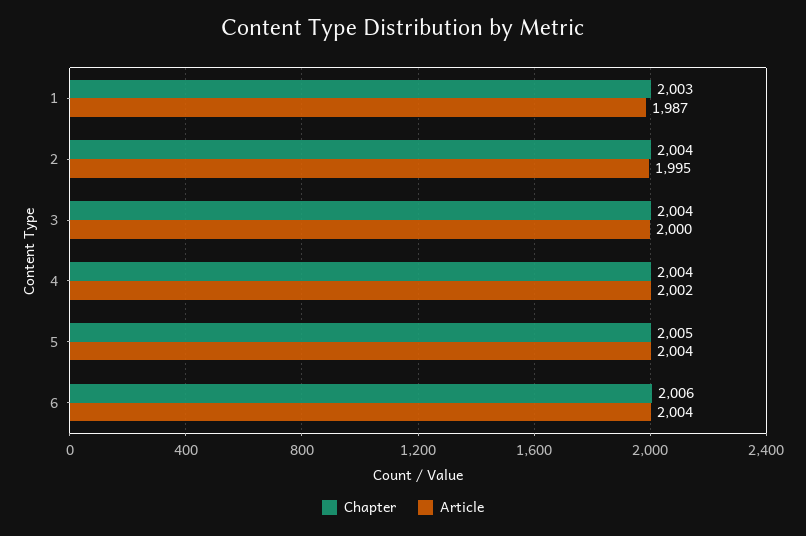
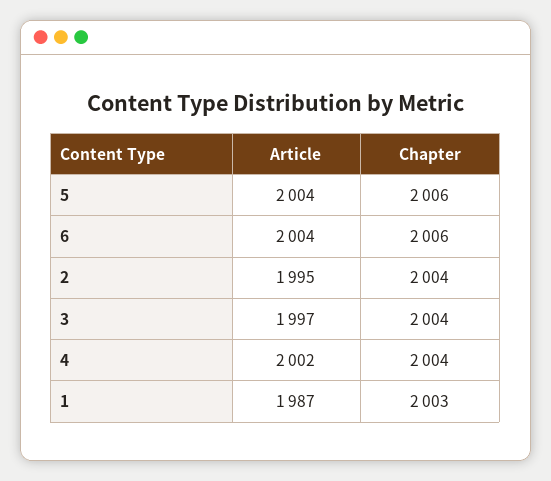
  {
    "Chapter": {
      "1": 2003,
      "2": 2004,
      "3": 2004,
      "4": 2004,
-     "5": 2005,
+     "5": 2006,
      "6": 2006
    },
    "Article": {
      "1": 1987,
      "2": 1995,
-     "3": 2000,
+     "3": 1997,
      "4": 2002,
      "5": 2004,
      "6": 2004
    }
  }

